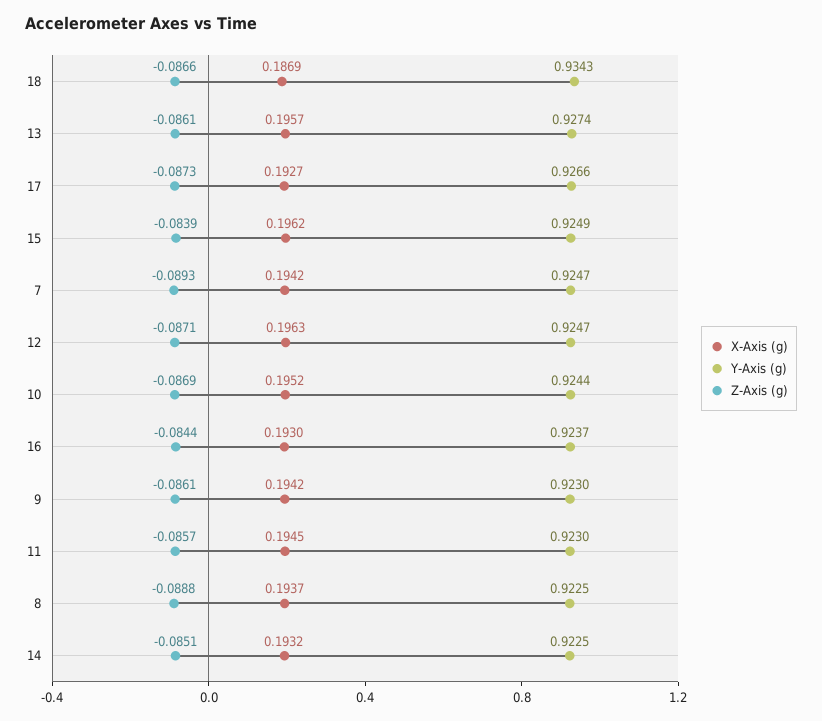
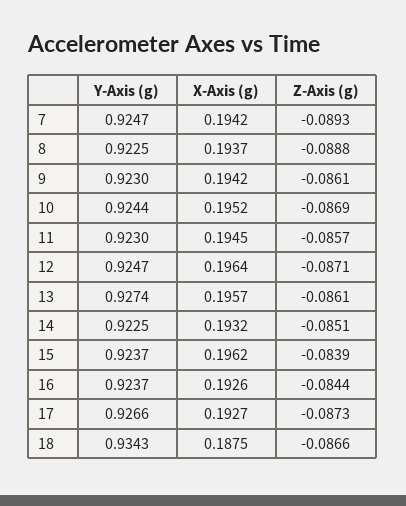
  {
    "X-Axis (g)": {
-     "18": 0.1869,
+     "18": 0.1875,
      "13": 0.1957,
      "17": 0.1927,
      "15": 0.1962,
      "7": 0.1942,
-     "12": 0.1963,
+     "12": 0.1964,
      "10": 0.1952,
-     "16": 0.193,
+     "16": 0.1926,
      "9": 0.1942,
      "11": 0.1945,
      "8": 0.1937,
      "14": 0.1932
    },
    "Y-Axis (g)": {
      "18": 0.9343,
      "13": 0.9274,
      "17": 0.9266,
-     "15": 0.9249,
+     "15": 0.9237,
      "7": 0.9247,
      "12": 0.9247,
      "10": 0.9244,
      "16": 0.9237,
      "9": 0.923,
      "11": 0.923,
      "8": 0.9225,
      "14": 0.9225
    },
    "Z-Axis (g)": {
      "18": -0.0866,
      "13": -0.0861,
      "17": -0.0873,
      "15": -0.0839,
      "7": -0.0893,
      "12": -0.0871,
      "10": -0.0869,
      "16": -0.0844,
      "9": -0.0861,
      "11": -0.0857,
      "8": -0.0888,
      "14": -0.0851
    }
  }

